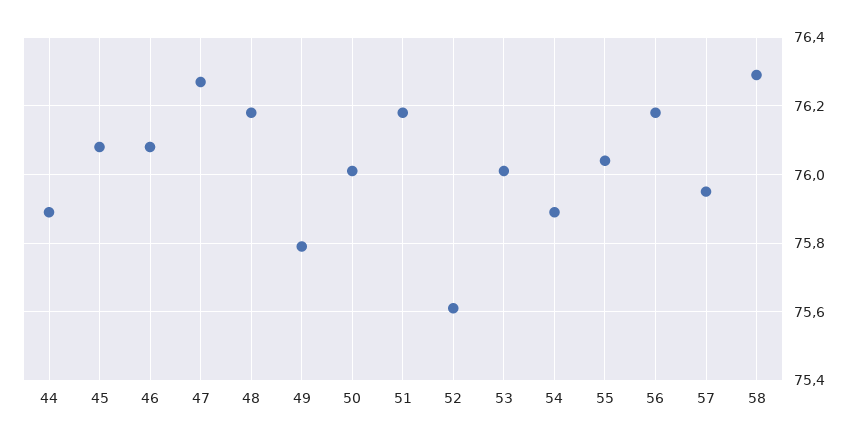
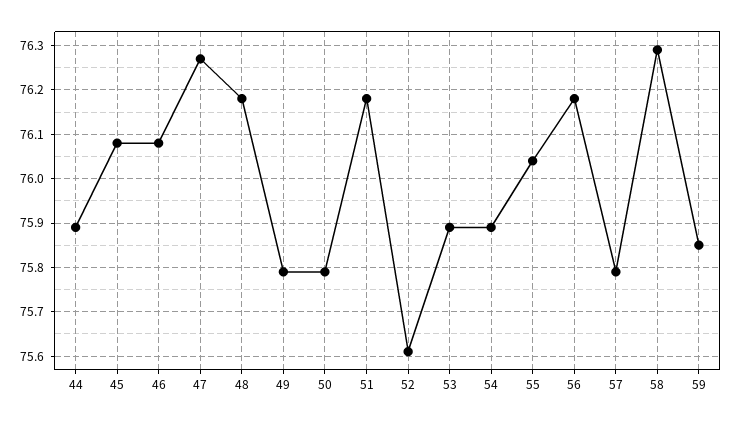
  {
    "44": 75.9,
    "45": 76.1,
    "46": 76.1,
    "47": 76.25,
    "48": 76.2,
    "49": 75.8,
-   "50": 76,
+   "50": 75.8,
    "51": 76.2,
    "52": 75.6,
-   "53": 76,
+   "53": 75.9,
    "54": 75.9,
    "55": 76.05,
    "56": 76.2,
-   "57": 75.95,
+   "57": 75.8,
-   "58": 76.3
+   "58": 76.3,
+   "59": 75.85
  }

